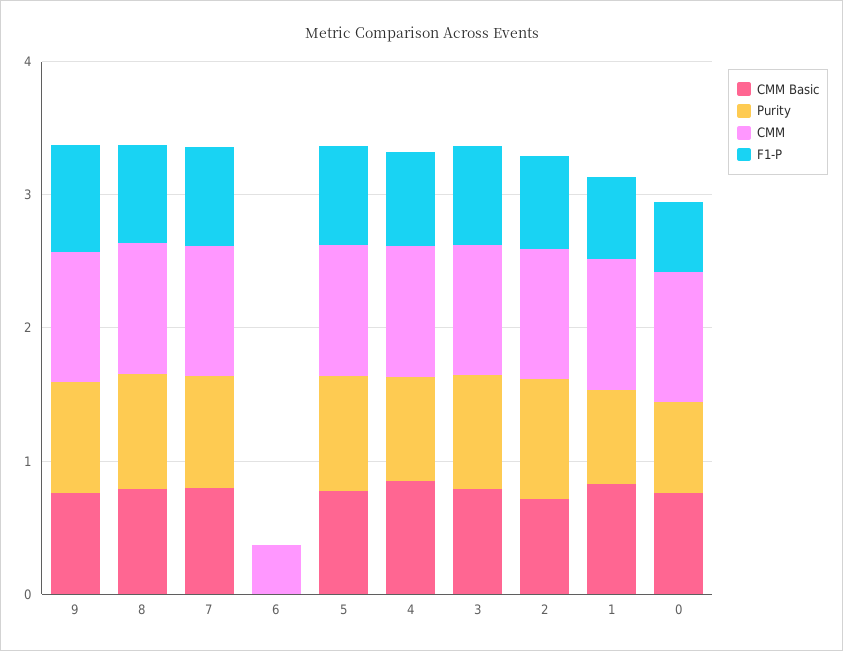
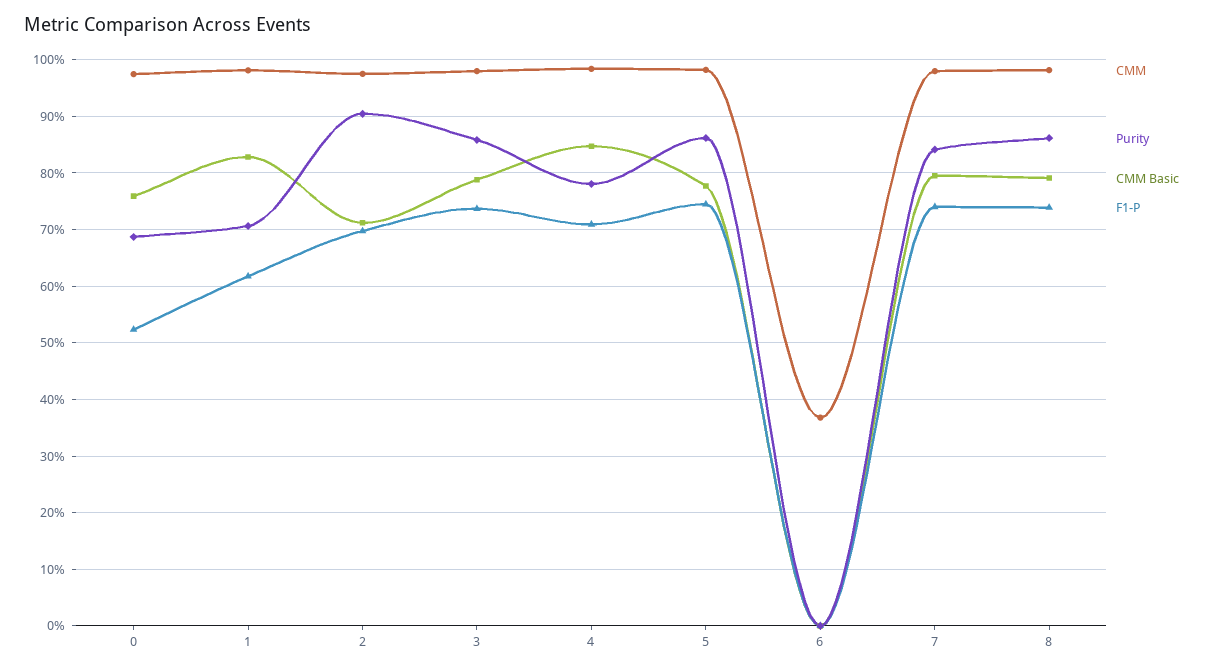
  {
    "CMM Basic": {
-     "9": 0.8,
      "8": 0.8,
      "7": 0.8,
      "6": 0,
      "5": 0.78,
      "4": 0.84,
      "3": 0.78,
      "2": 0.72,
      "1": 0.82,
      "0": 0.76
    },
    "Purity": {
-     "9": 0.8,
      "8": 0.86,
      "7": 0.84,
      "6": 0,
      "5": 0.86,
      "4": 0.78,
      "3": 0.86,
      "2": 0.9,
      "1": 0.7,
      "0": 0.68
    },
    "CMM": {
-     "9": 1,
      "8": 0.98,
      "7": 0.98,
      "6": 0.36,
      "5": 0.98,
      "4": 0.98,
      "3": 0.98,
      "2": 0.98,
      "1": 0.98,
      "0": 0.98
    },
    "F1-P": {
-     "9": 0.8,
      "8": 0.74,
      "7": 0.74,
      "6": 0,
      "5": 0.74,
      "4": 0.7,
      "3": 0.74,
      "2": 0.7,
      "1": 0.62,
      "0": 0.52
    }
  }

